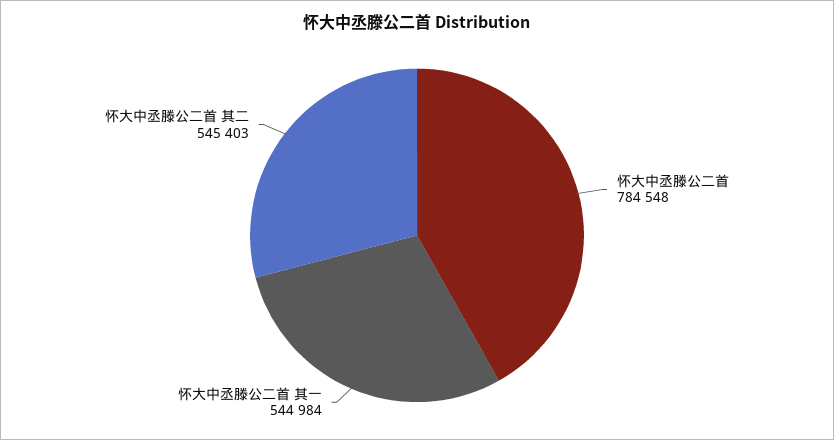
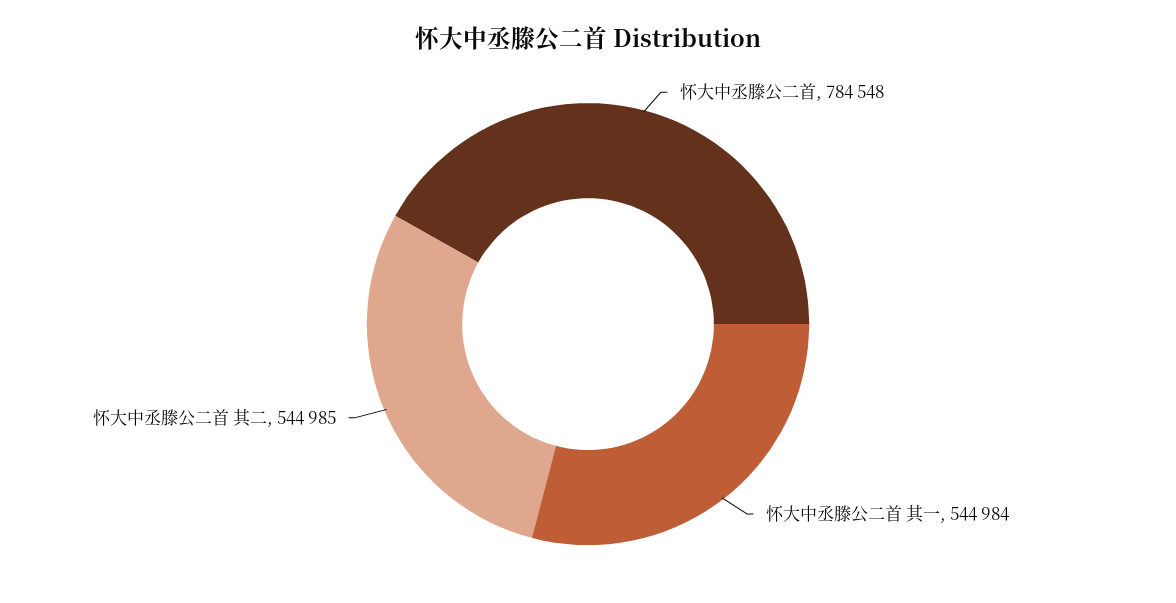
  {
    "怀大中丞滕公二首": 784548,
    "怀大中丞滕公二首 其一": 544984,
-   "怀大中丞滕公二首 其二": 545403
+   "怀大中丞滕公二首 其二": 544985
  }

